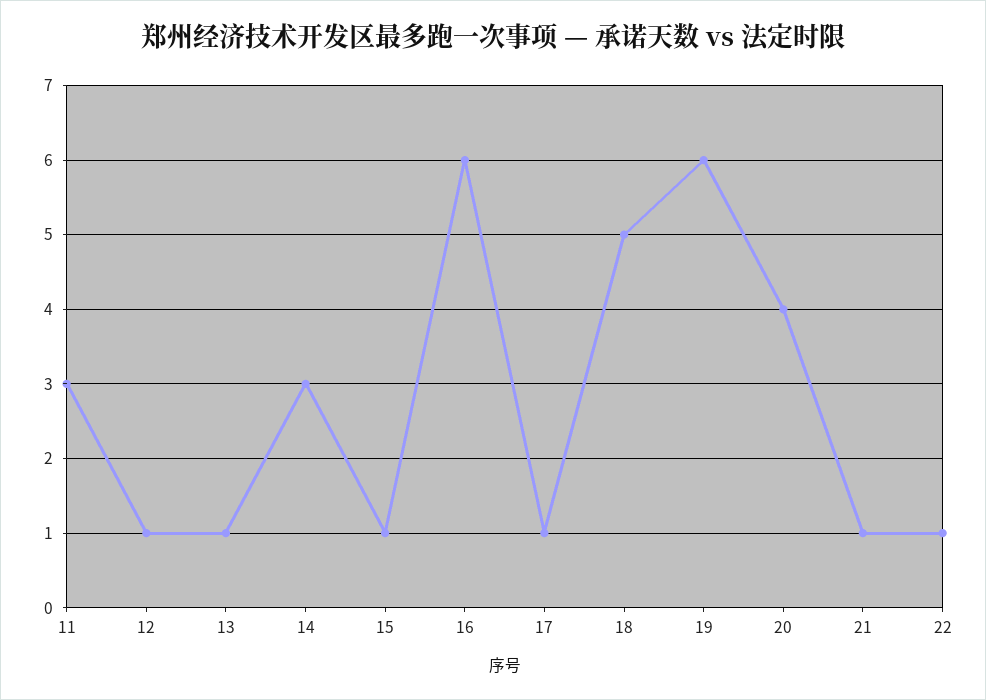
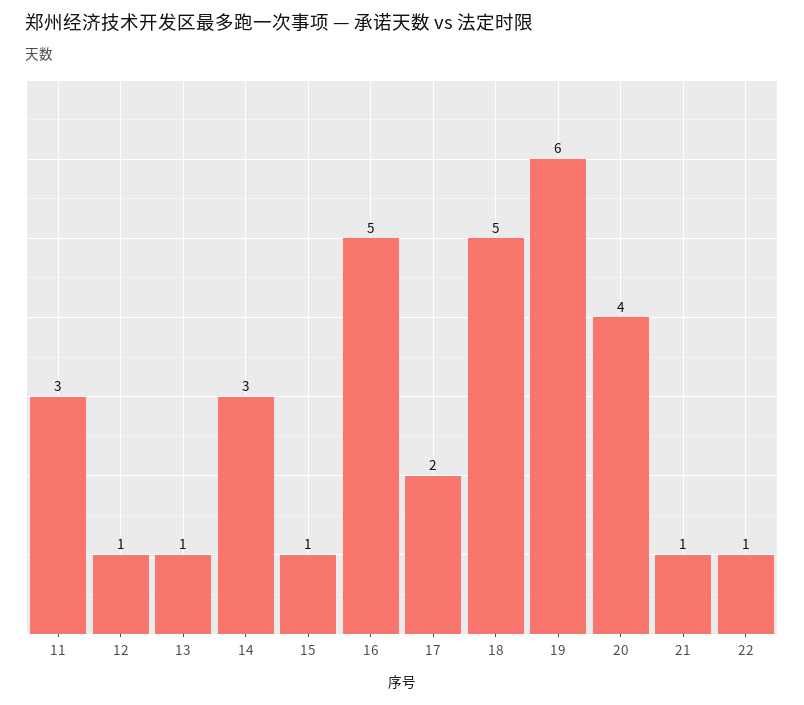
  {
    "11": 3,
    "12": 1,
    "13": 1,
    "14": 3,
    "15": 1,
-   "16": 6,
+   "16": 5,
-   "17": 1,
+   "17": 2,
    "18": 5,
    "19": 6,
    "20": 4,
    "21": 1,
    "22": 1
  }

